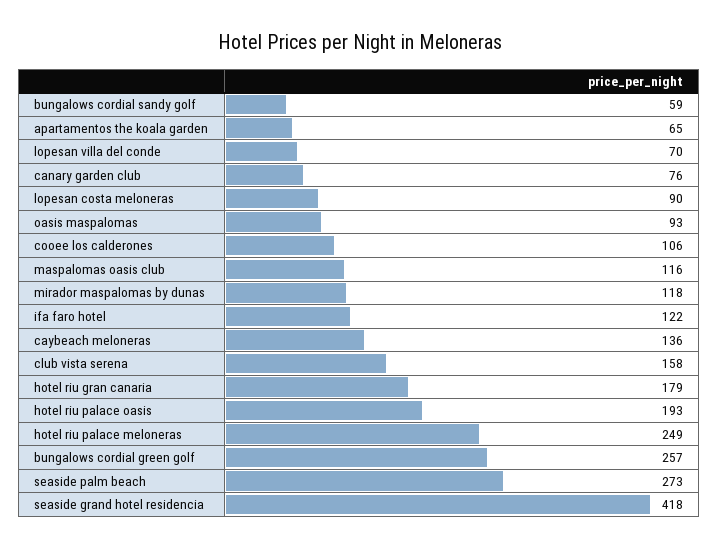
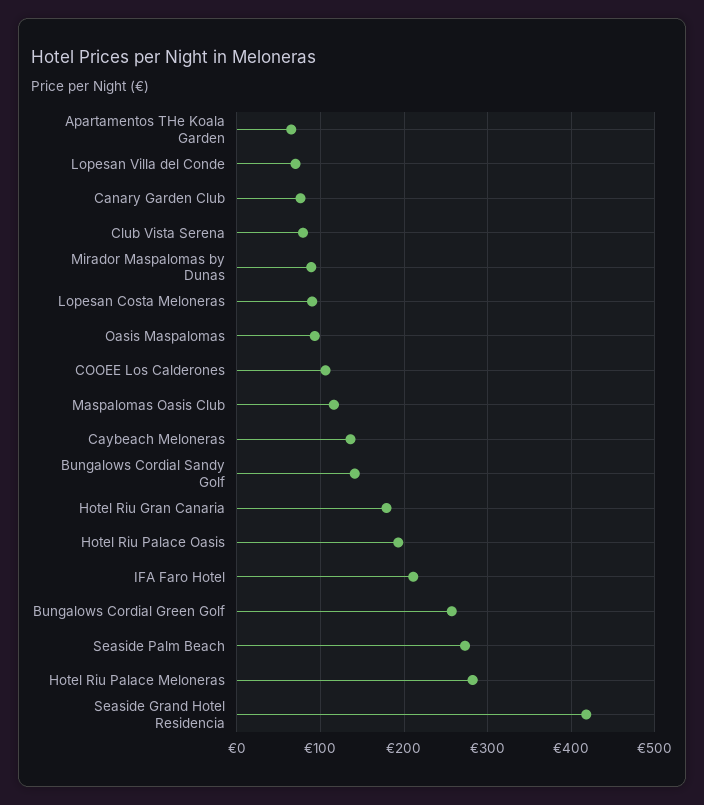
  {
-   "bungalows cordial sandy golf": 59,
+   "bungalows cordial sandy golf": 140,
    "apartamentos the koala garden": 65,
    "lopesan villa del conde": 70,
    "canary garden club": 76,
    "lopesan costa meloneras": 90,
    "oasis maspalomas": 93,
    "cooee los calderones": 106,
    "maspalomas oasis club": 116,
-   "mirador maspalomas by dunas": 118,
+   "mirador maspalomas by dunas": 90,
-   "ifa faro hotel": 122,
+   "ifa faro hotel": 210,
    "caybeach meloneras": 136,
-   "club vista serena": 158,
+   "club vista serena": 80,
    "hotel riu gran canaria": 179,
    "hotel riu palace oasis": 193,
-   "hotel riu palace meloneras": 249,
+   "hotel riu palace meloneras": 280,
    "bungalows cordial green golf": 257,
    "seaside palm beach": 273,
    "seaside grand hotel residencia": 418
  }

